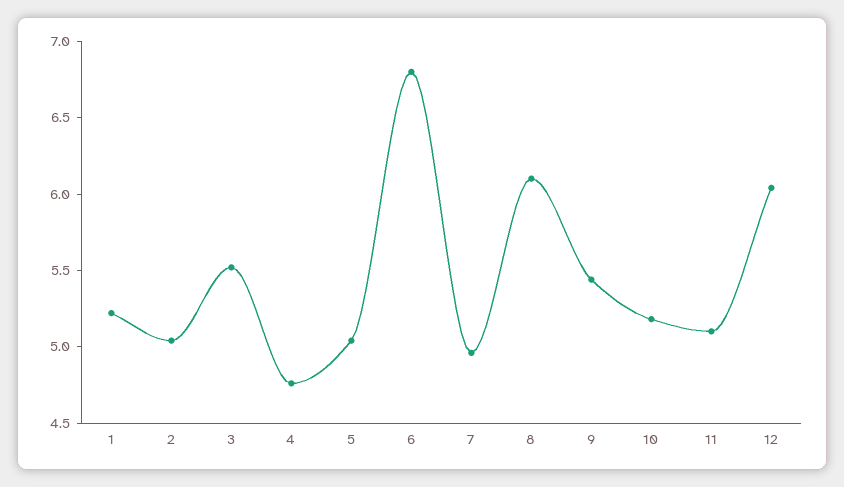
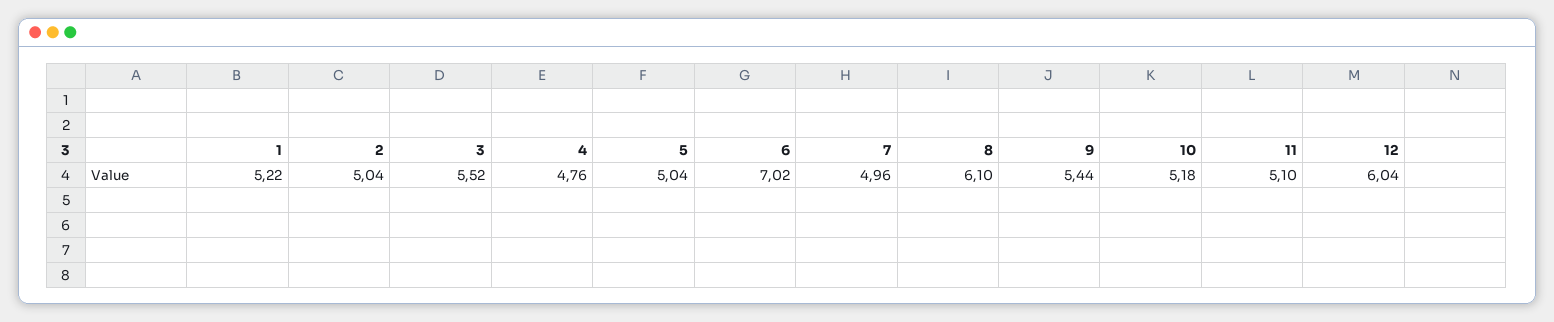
  {
    "1": 5.22,
    "2": 5.04,
    "3": 5.52,
    "4": 4.76,
    "5": 5.04,
-   "6": 6.8,
+   "6": 7.02,
    "7": 4.96,
    "8": 6.1,
    "9": 5.44,
    "10": 5.18,
    "11": 5.1,
    "12": 6.04
  }

